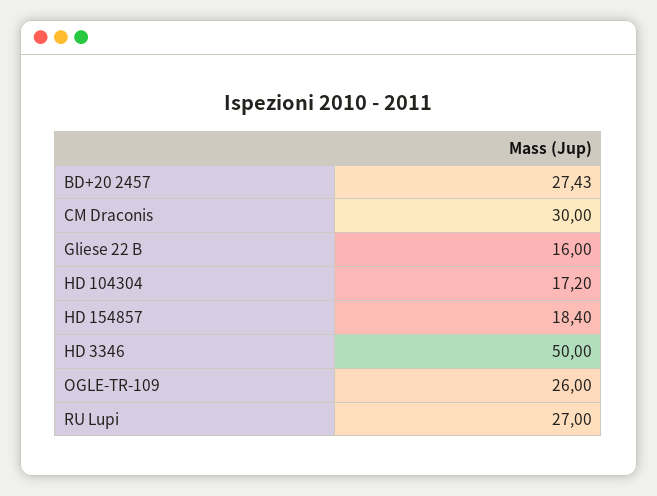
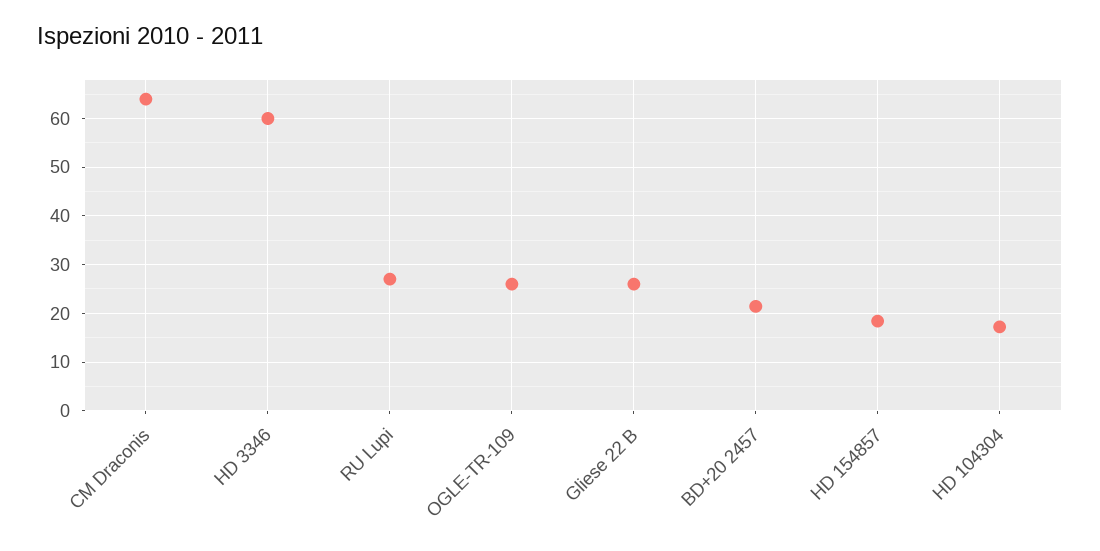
  {
-   "BD+20 2457": 27.43,
+   "BD+20 2457": 22,
-   "CM Draconis": 30,
+   "CM Draconis": 64,
-   "Gliese 22 B": 16,
+   "Gliese 22 B": 26,
    "HD 104304": 17.2,
    "HD 154857": 18.4,
-   "HD 3346": 50,
+   "HD 3346": 60,
    "OGLE-TR-109": 26,
    "RU Lupi": 27
  }

